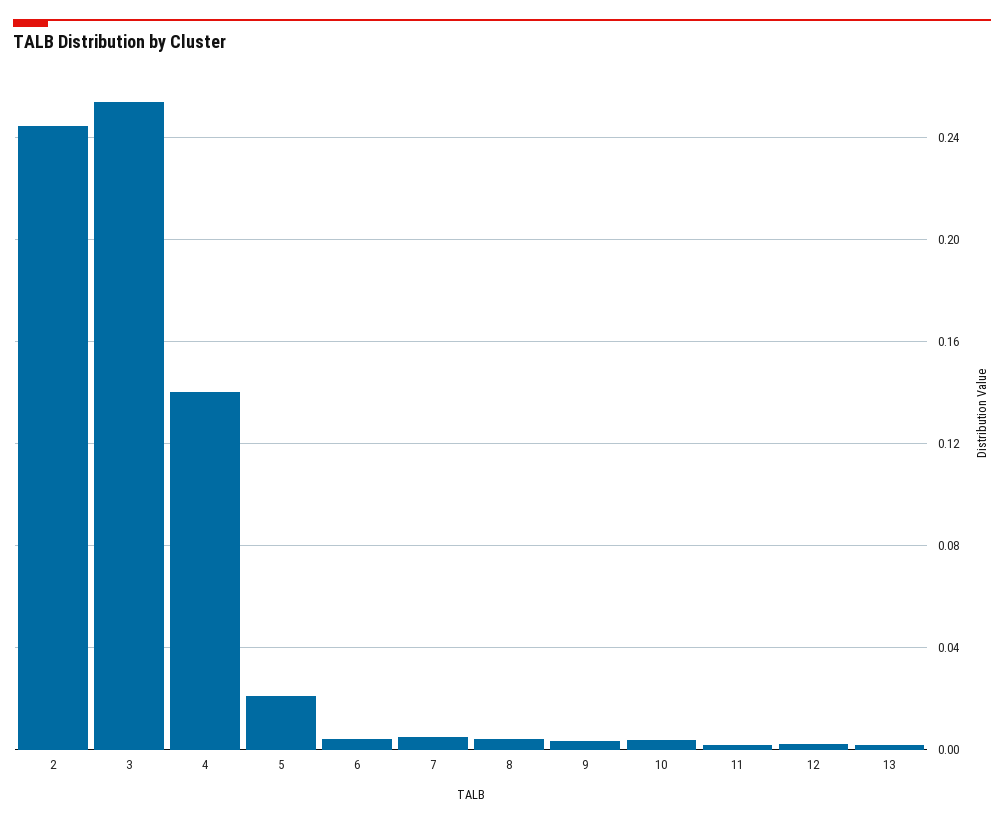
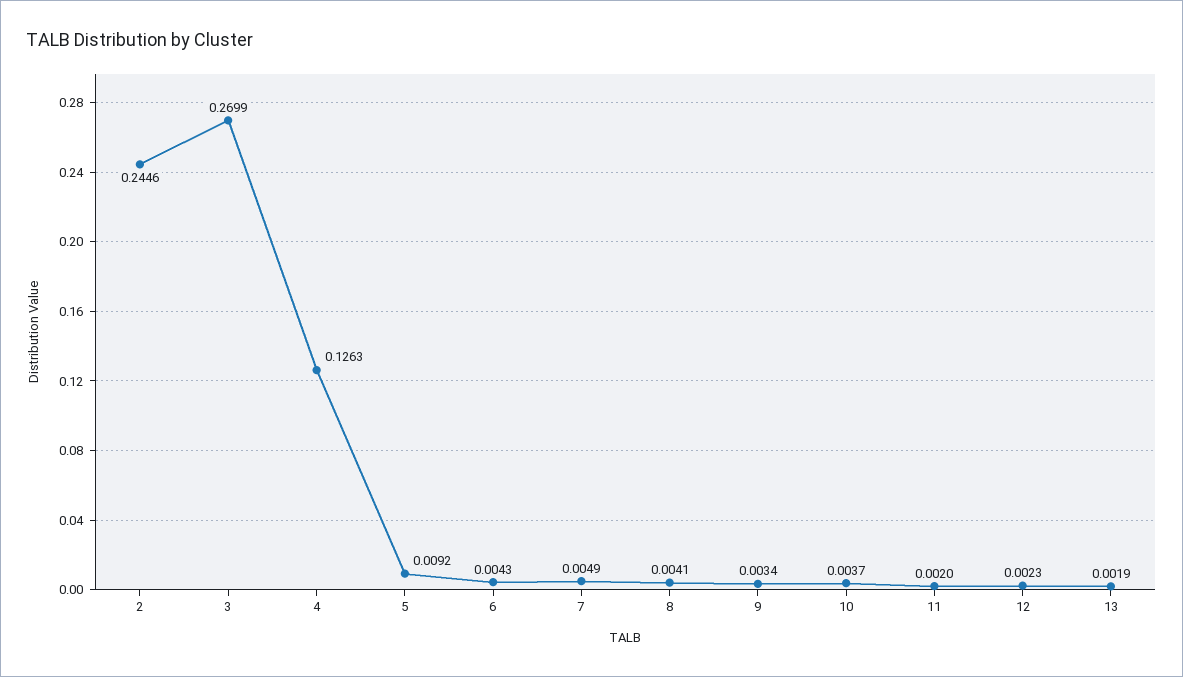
  {
    "2": 0.2446,
-   "3": 0.255,
+   "3": 0.2699,
-   "4": 0.14,
+   "4": 0.1263,
-   "5": 0.02,
+   "5": 0.0092,
    "6": 0.0043,
    "7": 0.0049,
    "8": 0.0041,
    "9": 0.0034,
    "10": 0.0037,
    "11": 0.002,
    "12": 0.0023,
    "13": 0.0019
  }

